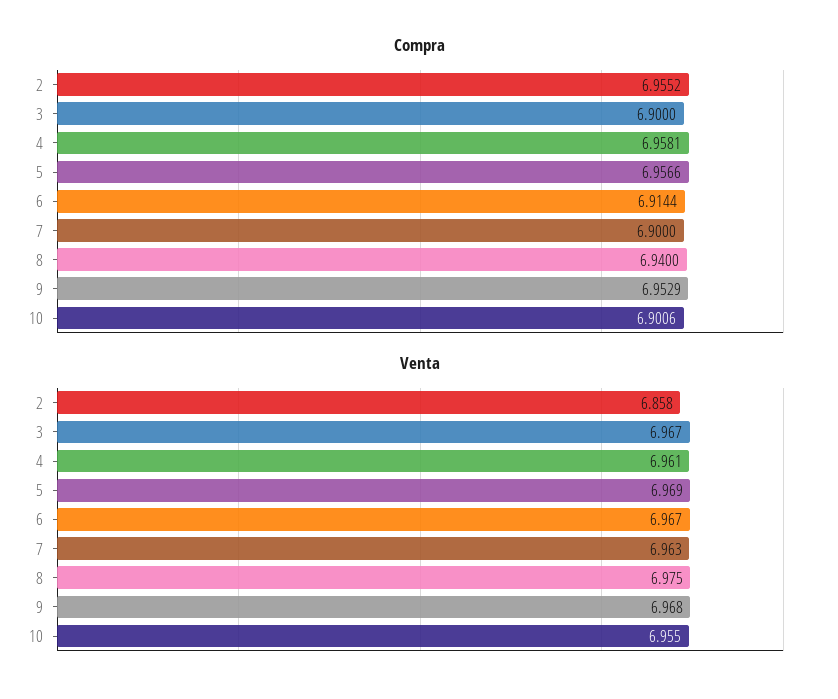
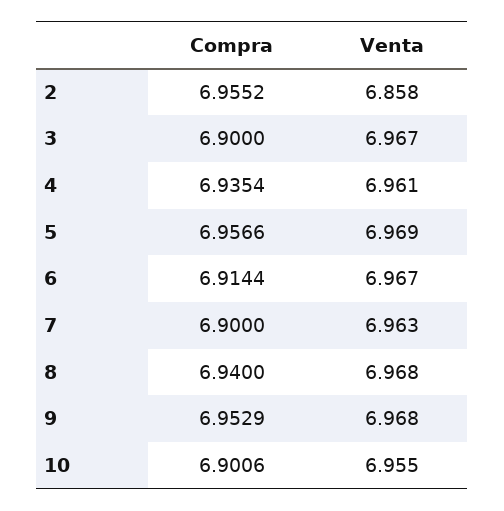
  {
    "Compra": {
      "2": 6.9552,
      "3": 6.9,
-     "4": 6.9581,
+     "4": 6.9354,
      "5": 6.9566,
      "6": 6.9144,
      "7": 6.9,
      "8": 6.94,
      "9": 6.9529,
      "10": 6.9006
    },
    "Venta": {
      "2": 6.858,
      "3": 6.967,
      "4": 6.961,
      "5": 6.969,
      "6": 6.967,
      "7": 6.963,
-     "8": 6.975,
+     "8": 6.968,
      "9": 6.968,
      "10": 6.955
    }
  }

